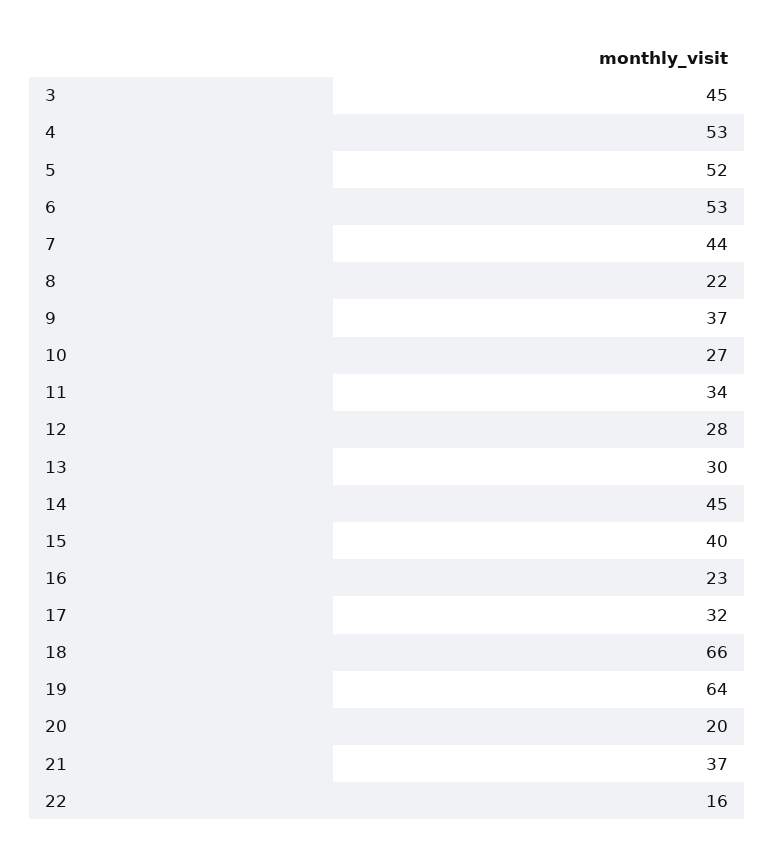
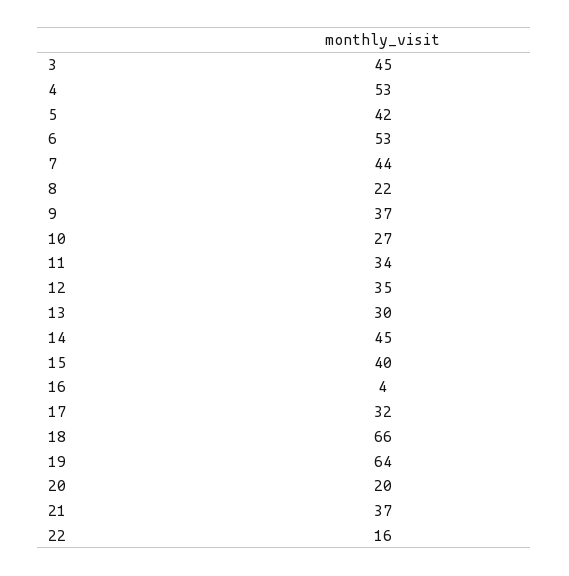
  {
    "3": 45,
    "4": 53,
-   "5": 52,
+   "5": 42,
    "6": 53,
    "7": 44,
    "8": 22,
    "9": 37,
    "10": 27,
    "11": 34,
-   "12": 28,
+   "12": 35,
    "13": 30,
    "14": 45,
    "15": 40,
-   "16": 23,
+   "16": 4,
    "17": 32,
    "18": 66,
    "19": 64,
    "20": 20,
    "21": 37,
    "22": 16
  }

